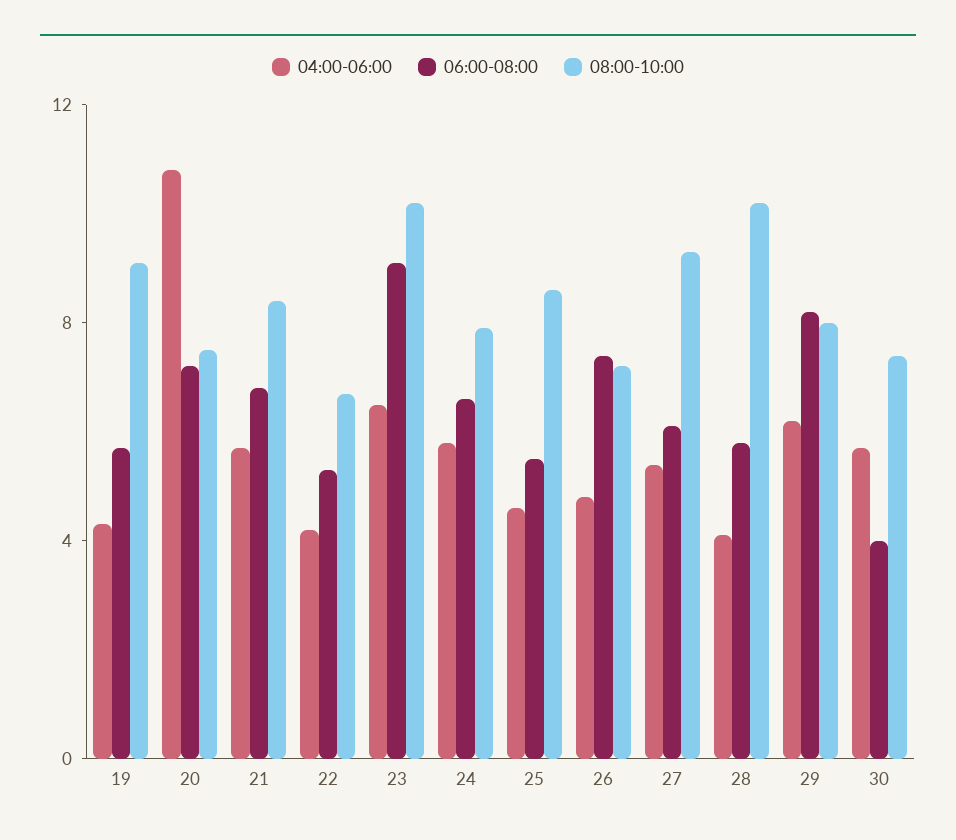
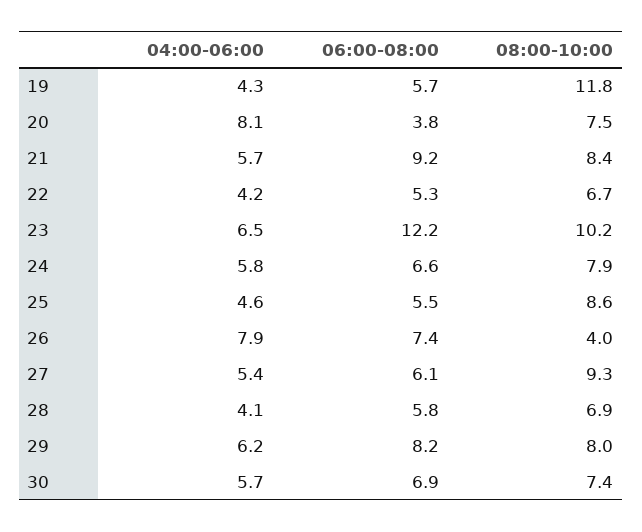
  {
    "04:00-06:00": {
      "19": 4.3,
-     "20": 11,
+     "20": 8.1,
      "21": 5.7,
      "22": 4.2,
      "23": 6.5,
      "24": 5.8,
      "25": 4.6,
-     "26": 5,
+     "26": 7.9,
      "27": 5.4,
      "28": 4.1,
      "29": 6.2,
      "30": 5.7
    },
    "06:00-08:00": {
      "19": 5.7,
-     "20": 7,
+     "20": 3.8,
-     "21": 7,
+     "21": 9.2,
      "22": 5.3,
-     "23": 9,
+     "23": 12.2,
      "24": 6.6,
      "25": 5.5,
      "26": 7.4,
      "27": 6.1,
      "28": 5.8,
      "29": 8.2,
-     "30": 4
+     "30": 6.9
    },
    "08:00-10:00": {
-     "19": 9,
+     "19": 11.8,
      "20": 7.5,
      "21": 8.4,
      "22": 6.7,
      "23": 10.2,
      "24": 7.9,
      "25": 8.6,
-     "26": 7,
+     "26": 4,
      "27": 9.3,
-     "28": 10,
+     "28": 6.9,
      "29": 8,
      "30": 7.4
    }
  }

